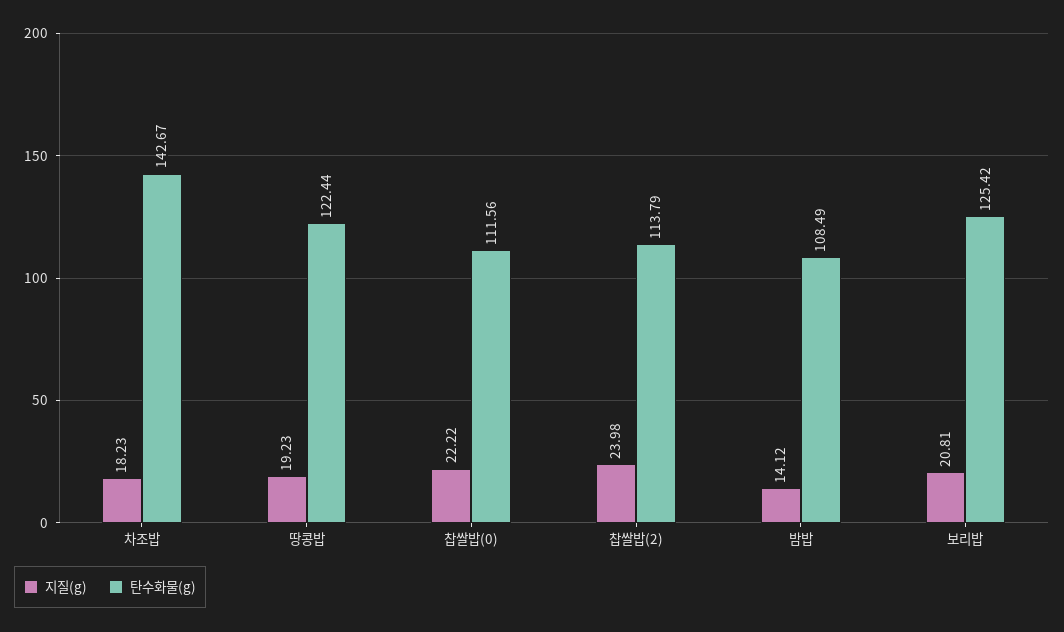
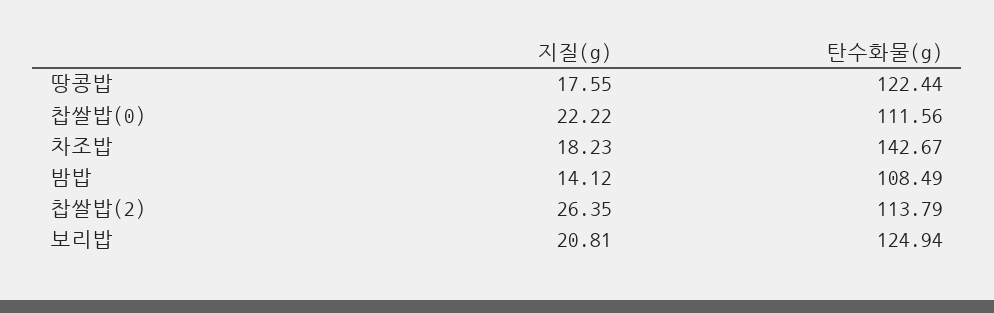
  {
    "지질(g)": {
      "차조밥": 18.23,
-     "땅콩밥": 19.23,
+     "땅콩밥": 17.55,
      "찹쌀밥(0)": 22.22,
-     "찹쌀밥(2)": 23.98,
+     "찹쌀밥(2)": 26.35,
      "밤밥": 14.12,
      "보리밥": 20.81
    },
    "탄수화물(g)": {
      "차조밥": 142.67,
      "땅콩밥": 122.44,
      "찹쌀밥(0)": 111.56,
      "찹쌀밥(2)": 113.79,
      "밤밥": 108.49,
-     "보리밥": 125.42
+     "보리밥": 124.94
    }
  }

